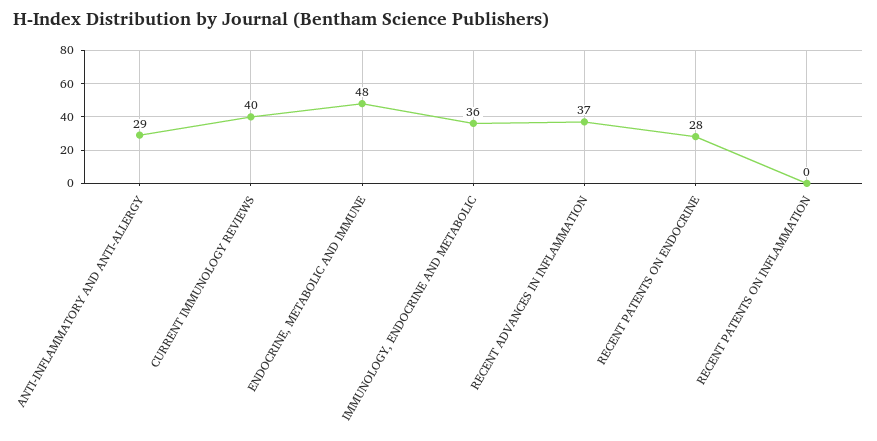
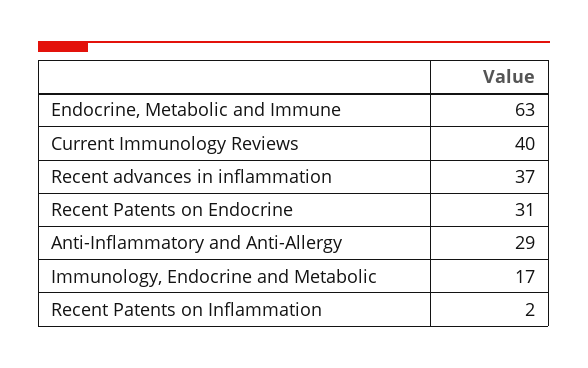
  {
    "ANTI-INFLAMMATORY AND ANTI-ALLERGY": 29,
    "CURRENT IMMUNOLOGY REVIEWS": 40,
-   "ENDOCRINE, METABOLIC AND IMMUNE": 48,
+   "ENDOCRINE, METABOLIC AND IMMUNE": 63,
-   "IMMUNOLOGY, ENDOCRINE AND METABOLIC": 36,
+   "IMMUNOLOGY, ENDOCRINE AND METABOLIC": 17,
    "RECENT ADVANCES IN INFLAMMATION": 37,
-   "RECENT PATENTS ON ENDOCRINE": 28,
+   "RECENT PATENTS ON ENDOCRINE": 31,
-   "RECENT PATENTS ON INFLAMMATION": 0
+   "RECENT PATENTS ON INFLAMMATION": 2
  }

